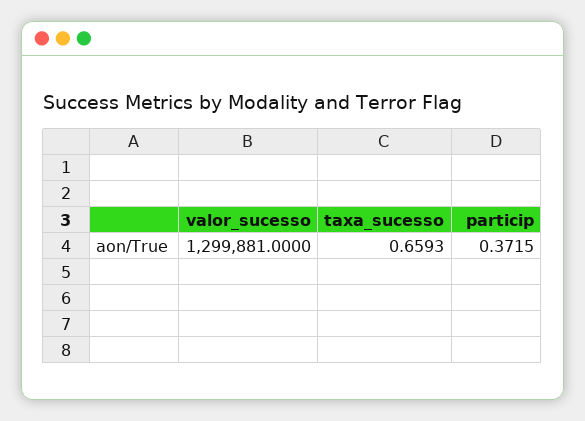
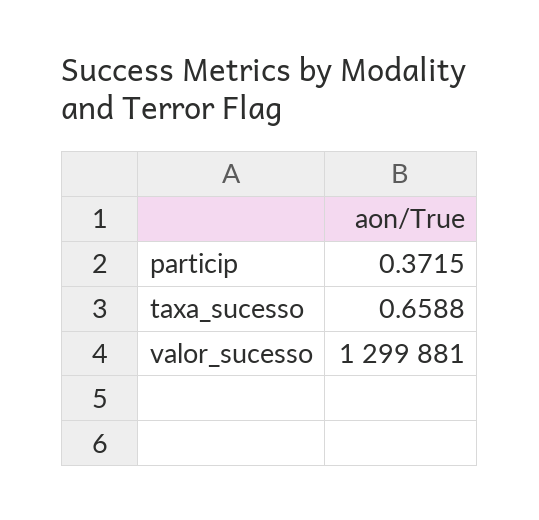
  {
    "valor_sucesso": 1299881,
-   "taxa_sucesso": 0.6593,
+   "taxa_sucesso": 0.6588,
    "particip": 0.3715
  }

